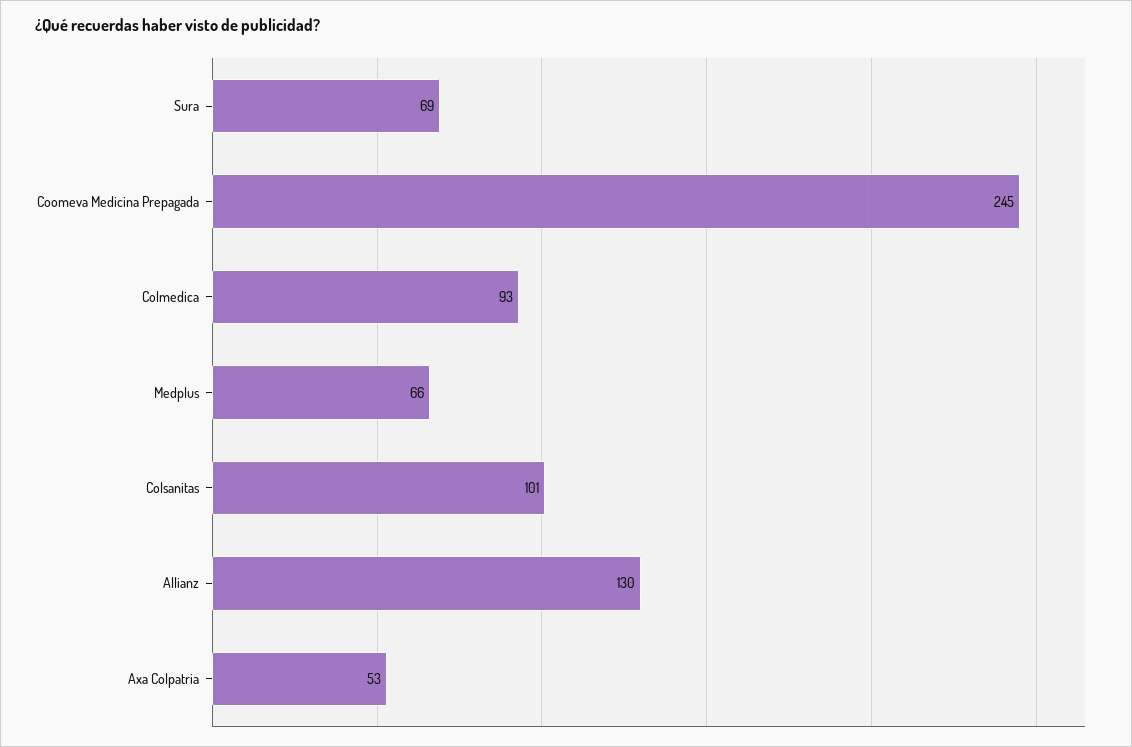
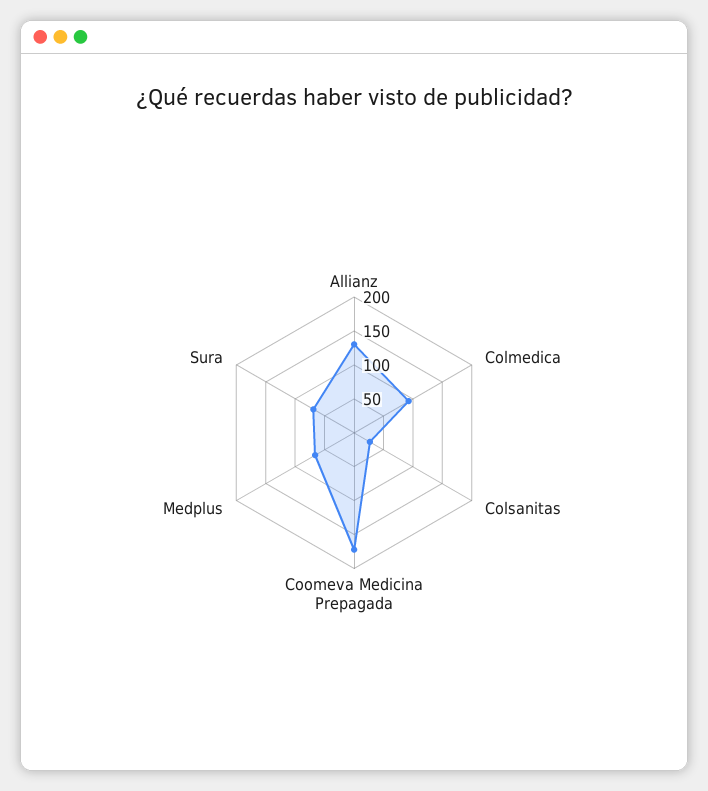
  {
    "Sura": 69,
-   "Coomeva Medicina Prepagada": 245,
+   "Coomeva Medicina Prepagada": 175,
    "Colmedica": 93,
    "Medplus": 66,
-   "Colsanitas": 101,
+   "Colsanitas": 25,
-   "Allianz": 130,
+   "Allianz": 130
-   "Axa Colpatria": 53
  }

